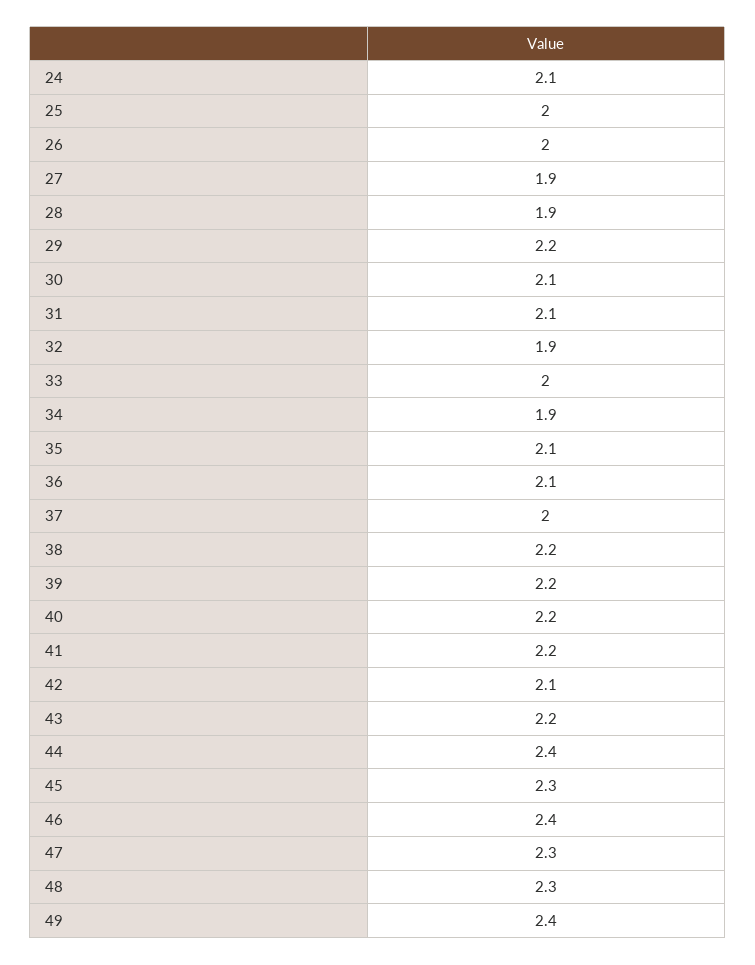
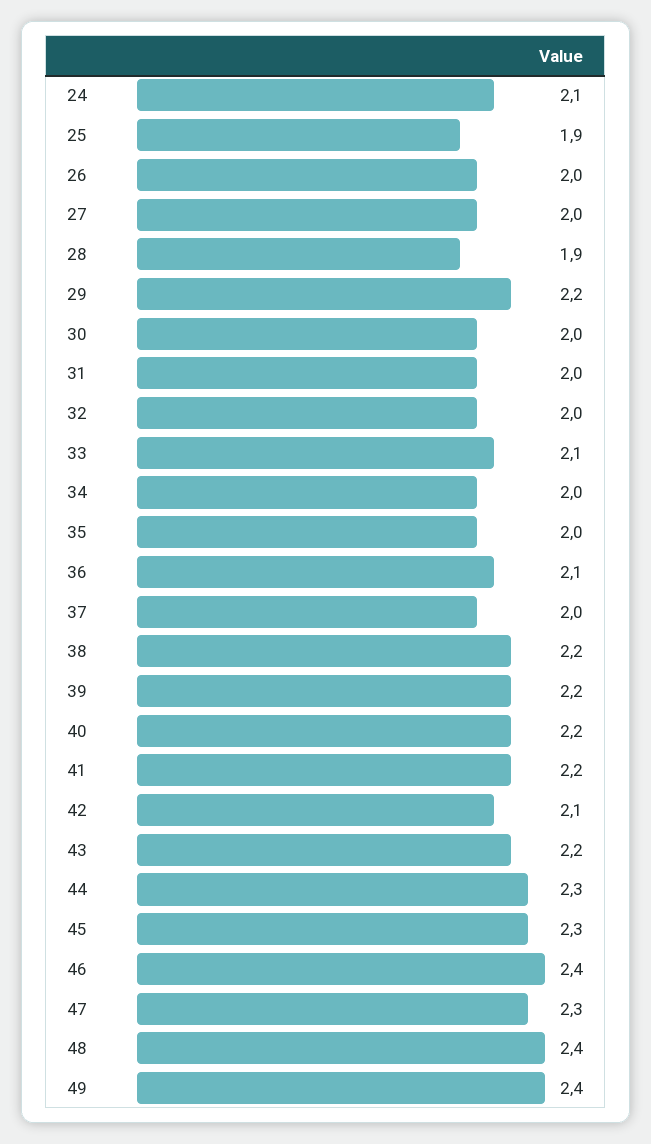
  {
    "24": 2.1,
-   "25": 2,
+   "25": 1.9,
    "26": 2,
-   "27": 1.9,
+   "27": 2,
    "28": 1.9,
    "29": 2.2,
-   "30": 2.1,
+   "30": 2,
-   "31": 2.1,
+   "31": 2,
-   "32": 1.9,
+   "32": 2,
-   "33": 2,
+   "33": 2.1,
-   "34": 1.9,
+   "34": 2,
-   "35": 2.1,
+   "35": 2,
    "36": 2.1,
    "37": 2,
    "38": 2.2,
    "39": 2.2,
    "40": 2.2,
    "41": 2.2,
    "42": 2.1,
    "43": 2.2,
-   "44": 2.4,
+   "44": 2.3,
    "45": 2.3,
    "46": 2.4,
    "47": 2.3,
-   "48": 2.3,
+   "48": 2.4,
    "49": 2.4
  }

